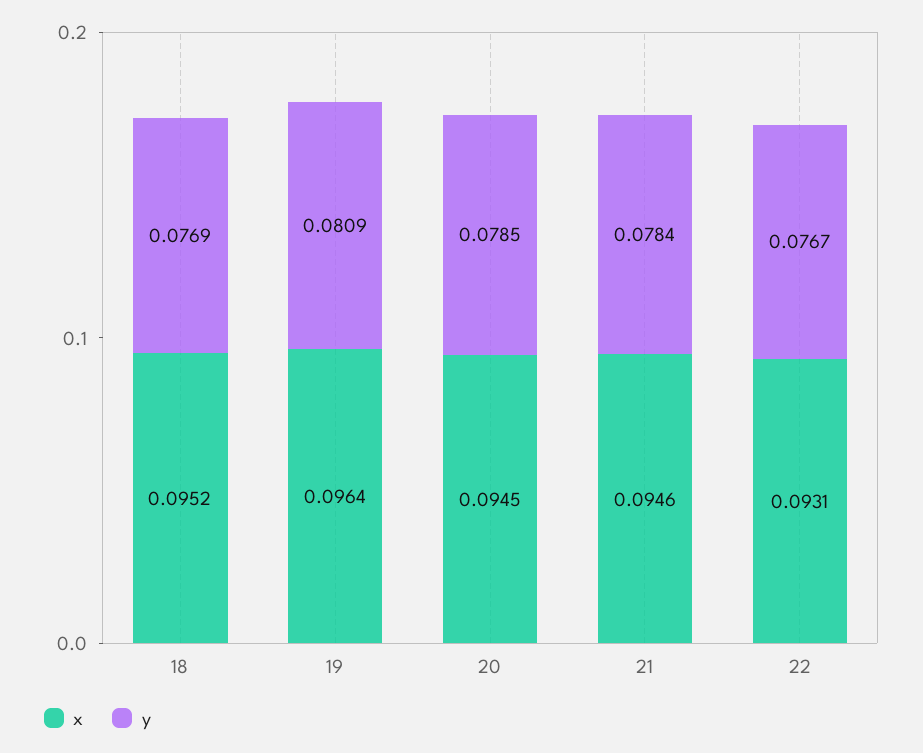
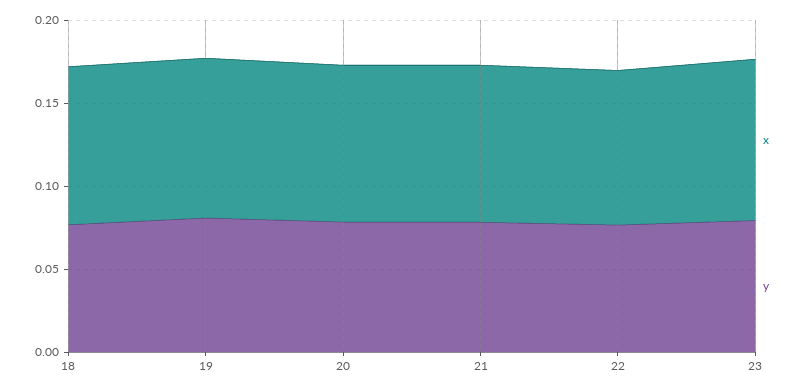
  {
    "x": {
      "18": 0.0952,
      "19": 0.0964,
      "20": 0.0945,
      "21": 0.0946,
-     "22": 0.0931
+     "22": 0.0931,
+     "23": 0.1
    },
    "y": {
      "18": 0.0769,
      "19": 0.0809,
      "20": 0.0785,
      "21": 0.0784,
-     "22": 0.0767
+     "22": 0.0767,
+     "23": 0.08
    }
  }

